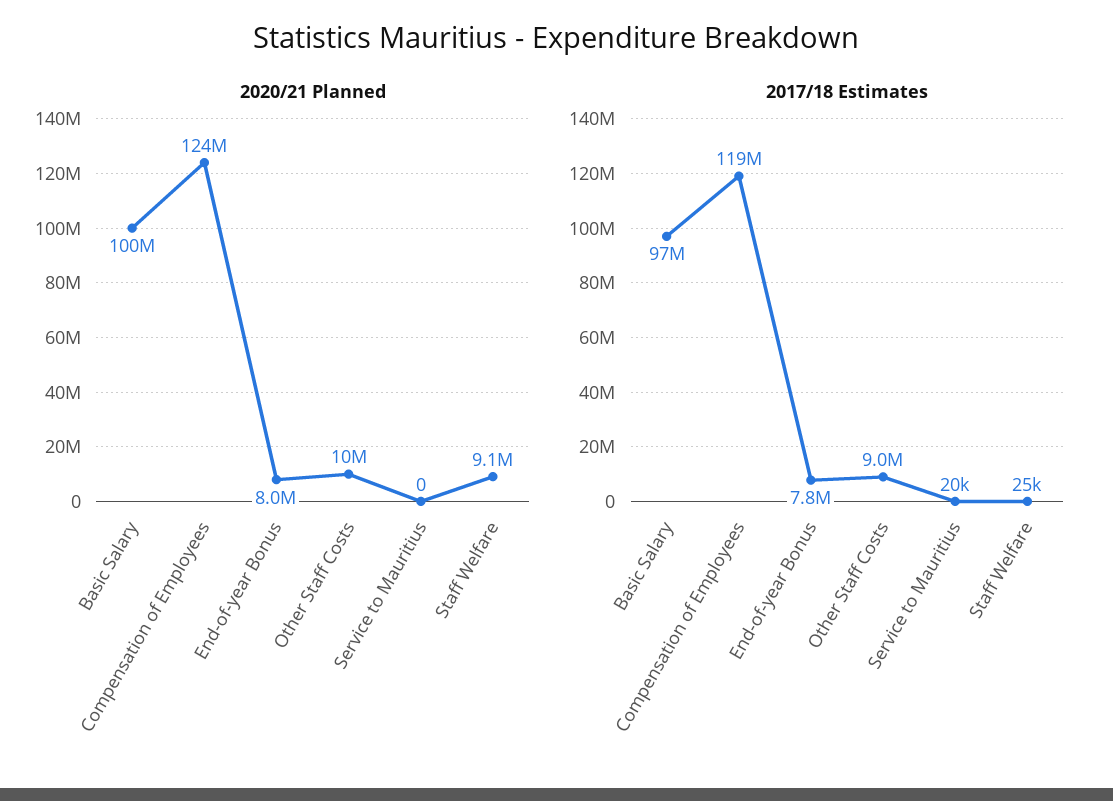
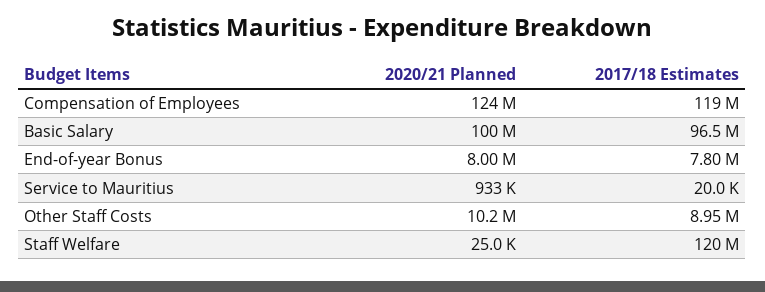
  {
    "2020/21 Planned": {
      "Basic Salary": 100000000,
      "Compensation of Employees": 124000000,
      "End-of-year Bonus": 8000000,
      "Other Staff Costs": 10200000,
-     "Service to Mauritius": 0,
+     "Service to Mauritius": 933000,
-     "Staff Welfare": 9100000
+     "Staff Welfare": 25000
    },
    "2017/18 Estimates": {
      "Basic Salary": 96500000,
      "Compensation of Employees": 119000000,
      "End-of-year Bonus": 7800000,
      "Other Staff Costs": 8950000,
      "Service to Mauritius": 20000,
-     "Staff Welfare": 25000
+     "Staff Welfare": 120000000
    }
  }

